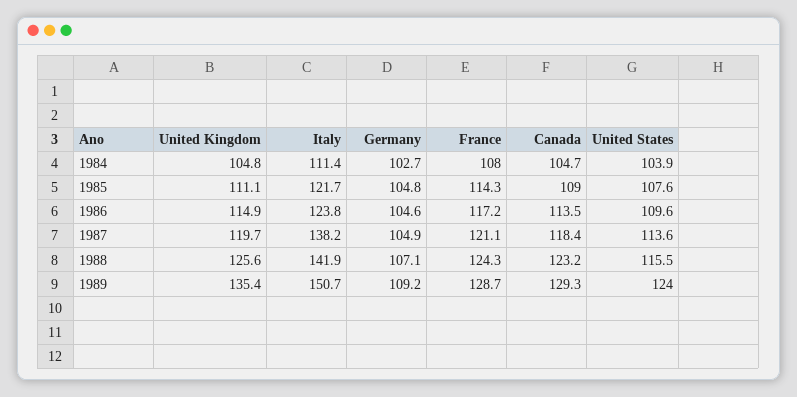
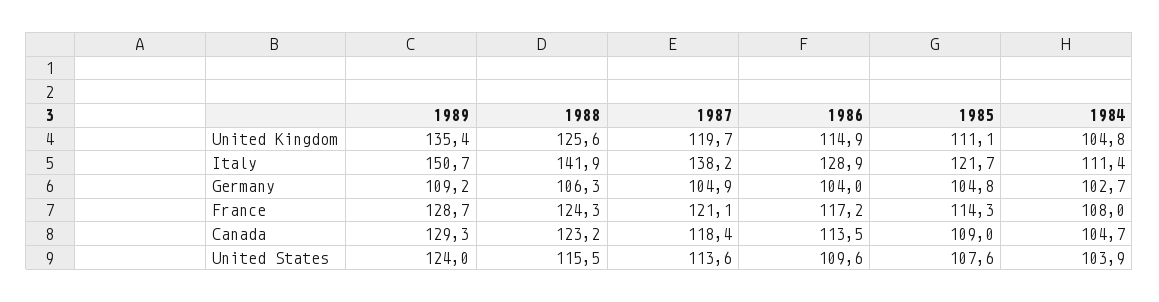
  {
    "United Kingdom": {
      "1984": 104.8,
      "1985": 111.1,
      "1986": 114.9,
      "1987": 119.7,
      "1988": 125.6,
      "1989": 135.4
    },
    "Italy": {
      "1984": 111.4,
      "1985": 121.7,
-     "1986": 123.8,
+     "1986": 128.9,
      "1987": 138.2,
      "1988": 141.9,
      "1989": 150.7
    },
    "Germany": {
      "1984": 102.7,
      "1985": 104.8,
-     "1986": 104.6,
+     "1986": 104,
      "1987": 104.9,
-     "1988": 107.1,
+     "1988": 106.3,
      "1989": 109.2
    },
    "France": {
      "1984": 108,
      "1985": 114.3,
      "1986": 117.2,
      "1987": 121.1,
      "1988": 124.3,
      "1989": 128.7
    },
    "Canada": {
      "1984": 104.7,
      "1985": 109,
      "1986": 113.5,
      "1987": 118.4,
      "1988": 123.2,
      "1989": 129.3
    },
    "United States": {
      "1984": 103.9,
      "1985": 107.6,
      "1986": 109.6,
      "1987": 113.6,
      "1988": 115.5,
      "1989": 124
    }
  }

